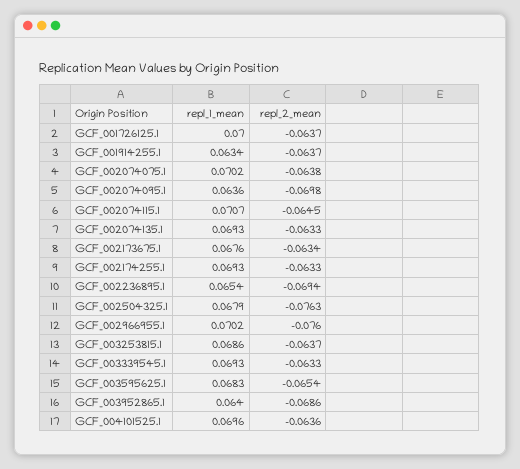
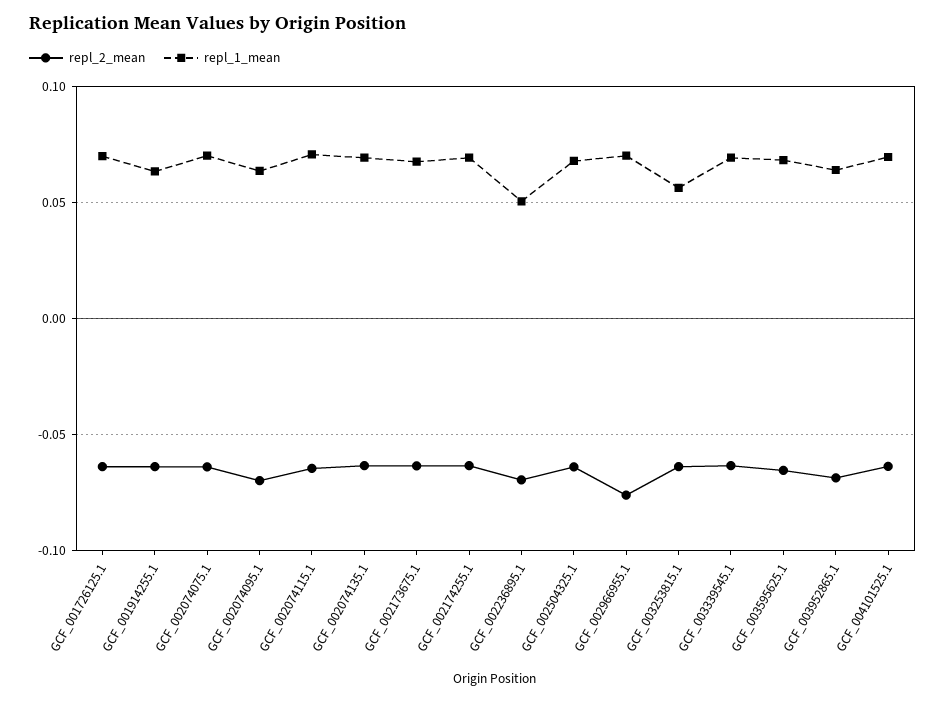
  {
    "repl_1_mean": {
      "GCF_001726125.1": 0.07,
      "GCF_001914255.1": 0.0634,
      "GCF_002074075.1": 0.0702,
      "GCF_002074095.1": 0.0636,
      "GCF_002074115.1": 0.0707,
      "GCF_002074135.1": 0.0693,
      "GCF_002173675.1": 0.0676,
      "GCF_002174255.1": 0.0693,
-     "GCF_002236895.1": 0.0654,
+     "GCF_002236895.1": 0.05,
      "GCF_002504325.1": 0.0679,
      "GCF_002966955.1": 0.0702,
-     "GCF_003253815.1": 0.0686,
+     "GCF_003253815.1": 0.055,
      "GCF_003339545.1": 0.0693,
      "GCF_003595625.1": 0.0683,
      "GCF_003952865.1": 0.064,
      "GCF_004101525.1": 0.0696
    },
    "repl_2_mean": {
      "GCF_001726125.1": -0.0637,
      "GCF_001914255.1": -0.0637,
      "GCF_002074075.1": -0.0638,
      "GCF_002074095.1": -0.0698,
      "GCF_002074115.1": -0.0645,
      "GCF_002074135.1": -0.0633,
      "GCF_002173675.1": -0.0634,
      "GCF_002174255.1": -0.0633,
      "GCF_002236895.1": -0.0694,
-     "GCF_002504325.1": -0.0763,
+     "GCF_002504325.1": -0.065,
      "GCF_002966955.1": -0.076,
      "GCF_003253815.1": -0.0637,
      "GCF_003339545.1": -0.0633,
      "GCF_003595625.1": -0.0654,
      "GCF_003952865.1": -0.0686,
      "GCF_004101525.1": -0.0636
    }
  }

